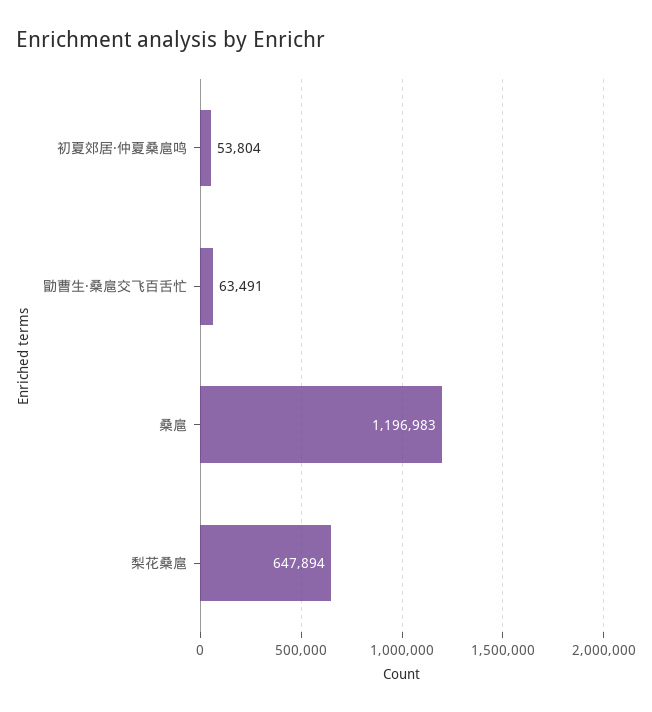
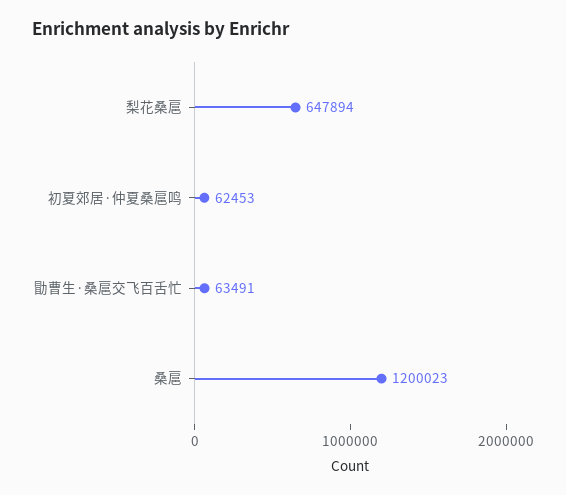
  {
-   "初夏郊居·仲夏桑扈鸣": 53804,
+   "初夏郊居·仲夏桑扈鸣": 62453,
    "勖曹生·桑扈交飞百舌忙": 63491,
-   "桑扈": 1196983,
+   "桑扈": 1200023,
    "梨花桑扈": 647894
  }

